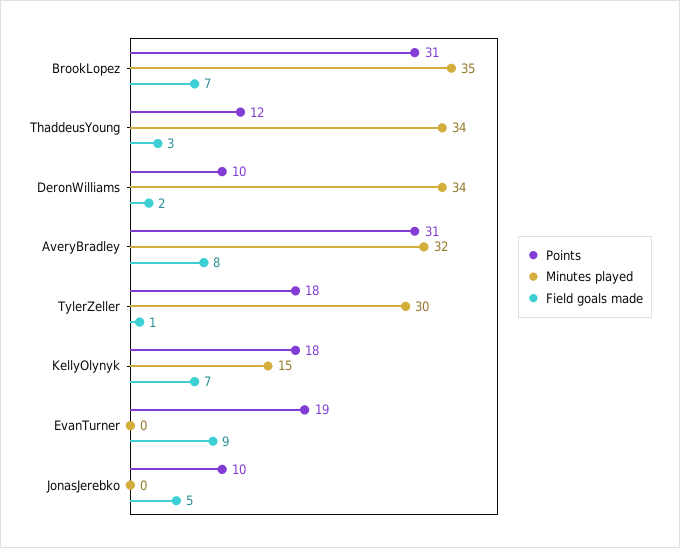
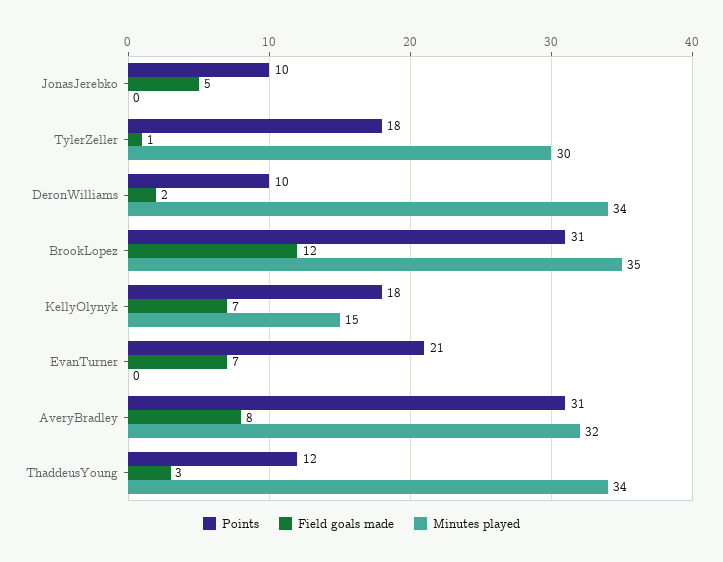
  {
    "Points": {
      "BrookLopez": 31,
      "ThaddeusYoung": 12,
      "DeronWilliams": 10,
      "AveryBradley": 31,
      "TylerZeller": 18,
      "KellyOlynyk": 18,
-     "EvanTurner": 19,
+     "EvanTurner": 21,
      "JonasJerebko": 10
    },
    "Minutes played": {
      "BrookLopez": 35,
      "ThaddeusYoung": 34,
      "DeronWilliams": 34,
      "AveryBradley": 32,
      "TylerZeller": 30,
      "KellyOlynyk": 15,
      "EvanTurner": 0,
      "JonasJerebko": 0
    },
    "Field goals made": {
-     "BrookLopez": 7,
+     "BrookLopez": 12,
      "ThaddeusYoung": 3,
      "DeronWilliams": 2,
      "AveryBradley": 8,
      "TylerZeller": 1,
      "KellyOlynyk": 7,
-     "EvanTurner": 9,
+     "EvanTurner": 7,
      "JonasJerebko": 5
    }
  }

